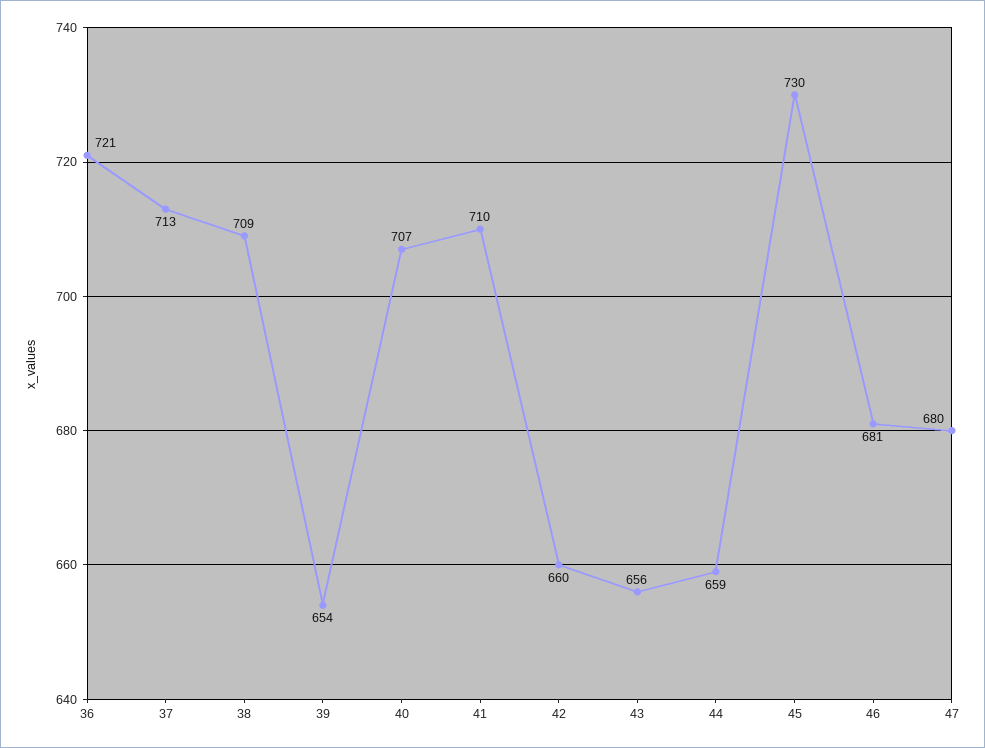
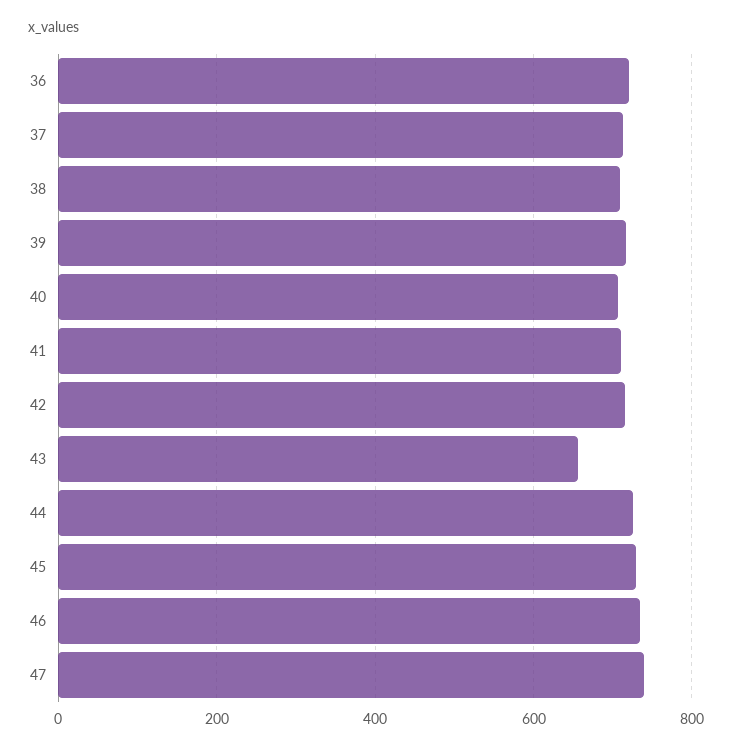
  {
    "36": 721,
    "37": 713,
    "38": 709,
-   "39": 654,
+   "39": 720,
    "40": 707,
    "41": 710,
-   "42": 660,
+   "42": 720,
    "43": 656,
-   "44": 659,
+   "44": 720,
    "45": 730,
-   "46": 681,
+   "46": 740,
-   "47": 680
+   "47": 740
  }

